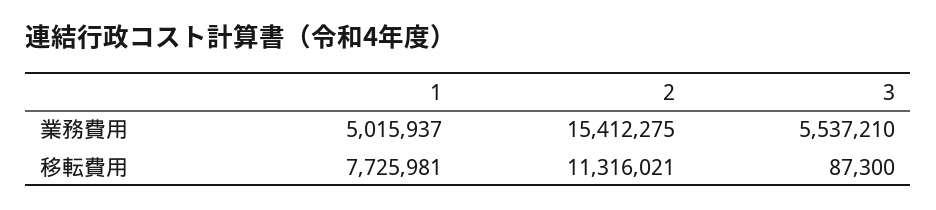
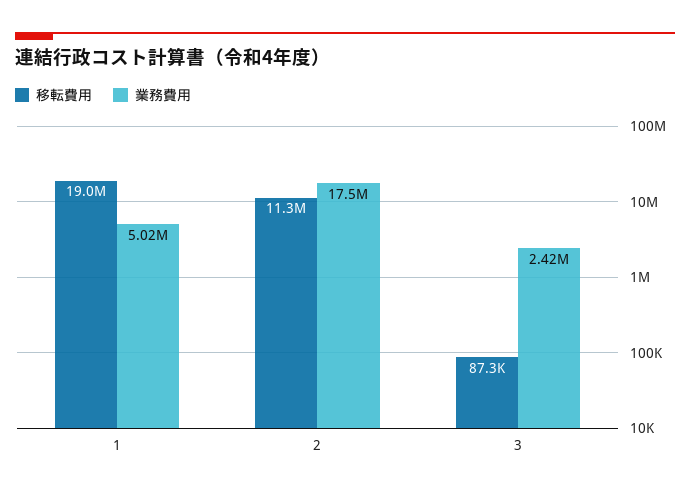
  {
    "業務費用": {
      "1": 5015937,
-     "2": 15412275,
+     "2": 17500000,
-     "3": 5537210
+     "3": 2420000
    },
    "移転費用": {
-     "1": 7725981,
+     "1": 19000000,
      "2": 11316021,
      "3": 87300
    }
  }

